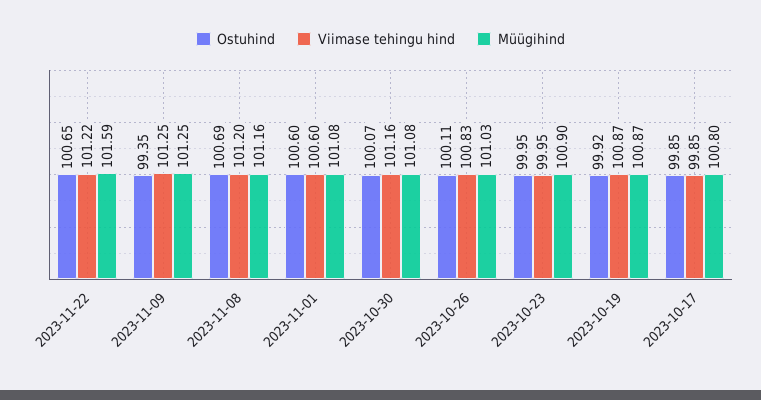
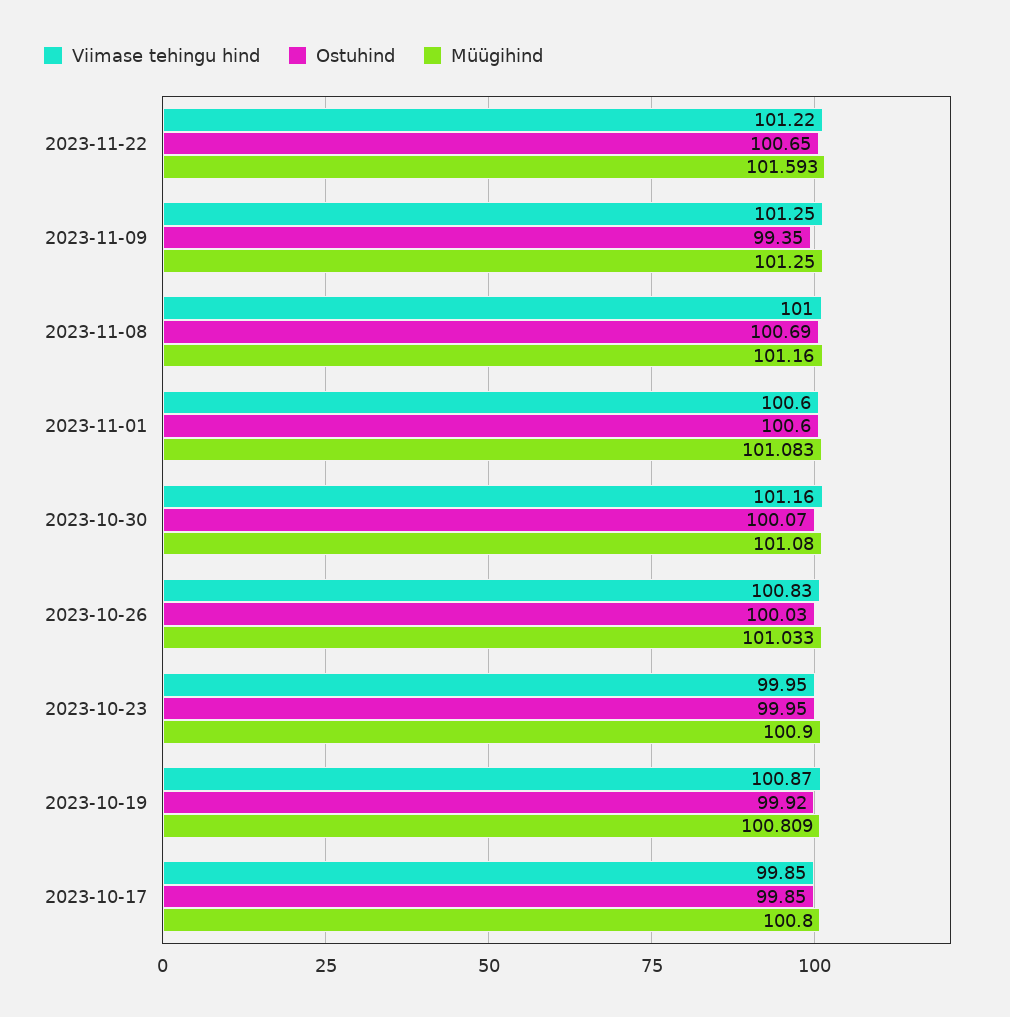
  {
    "Ostuhind": {
      "2023-11-22": 100.65,
      "2023-11-09": 99.35,
      "2023-11-08": 100.69,
      "2023-11-01": 100.6,
      "2023-10-30": 100.07,
-     "2023-10-26": 100.11,
+     "2023-10-26": 100.03,
      "2023-10-23": 99.95,
      "2023-10-19": 99.92,
      "2023-10-17": 99.85
    },
    "Viimase tehingu hind": {
      "2023-11-22": 101.22,
      "2023-11-09": 101.25,
-     "2023-11-08": 101.2,
+     "2023-11-08": 101,
      "2023-11-01": 100.6,
      "2023-10-30": 101.16,
      "2023-10-26": 100.83,
      "2023-10-23": 99.95,
      "2023-10-19": 100.87,
      "2023-10-17": 99.85
    },
    "Müügihind": {
      "2023-11-22": 101.593,
      "2023-11-09": 101.25,
      "2023-11-08": 101.16,
      "2023-11-01": 101.083,
      "2023-10-30": 101.08,
      "2023-10-26": 101.033,
      "2023-10-23": 100.9,
-     "2023-10-19": 100.87,
+     "2023-10-19": 100.809,
      "2023-10-17": 100.8
    }
  }

